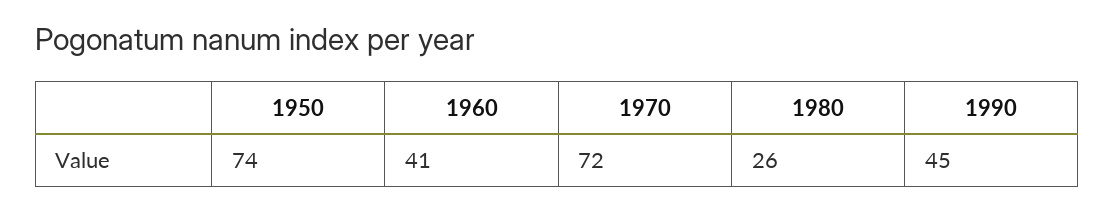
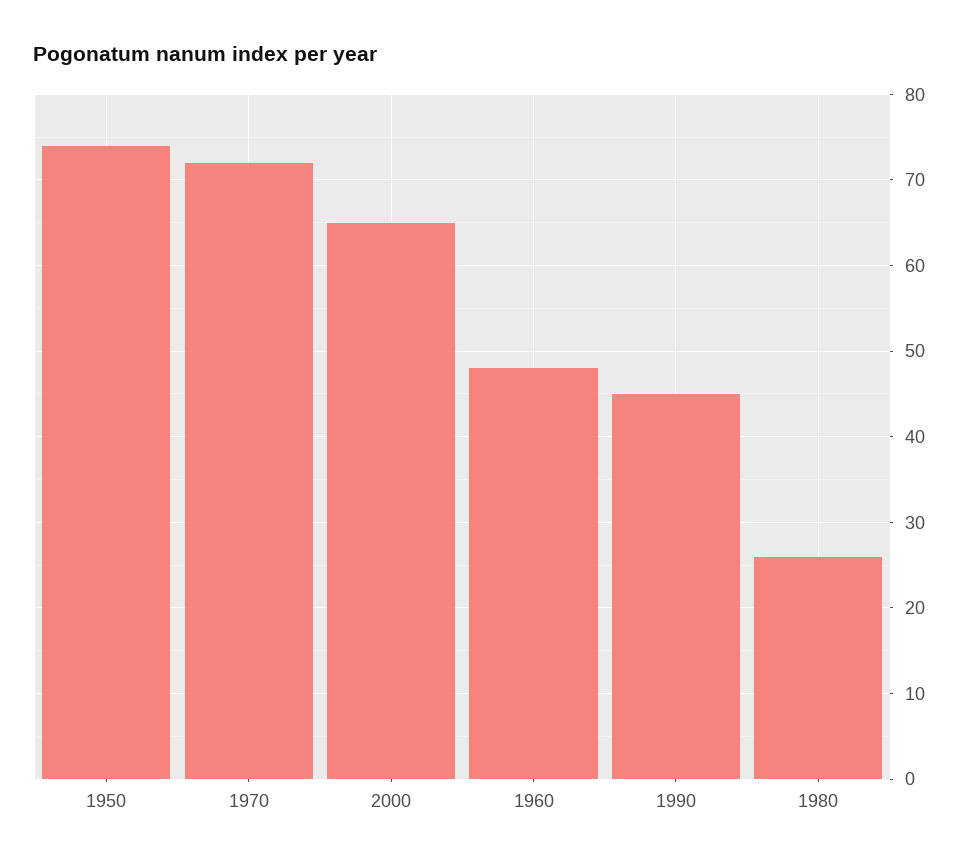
  {
    "1950": 74,
-   "1960": 41,
+   "1960": 48,
    "1970": 72,
    "1980": 26,
-   "1990": 45
+   "1990": 45,
+   "2000": 65
  }

